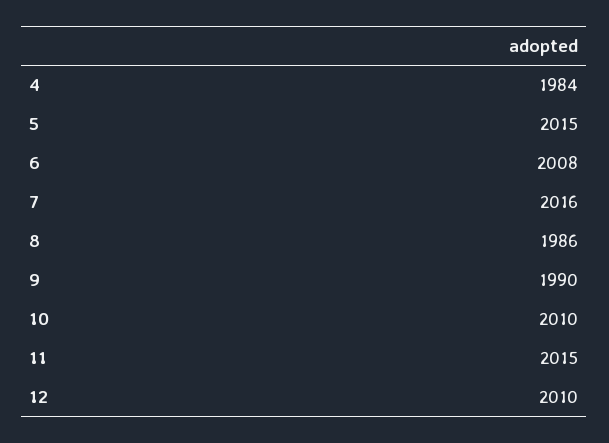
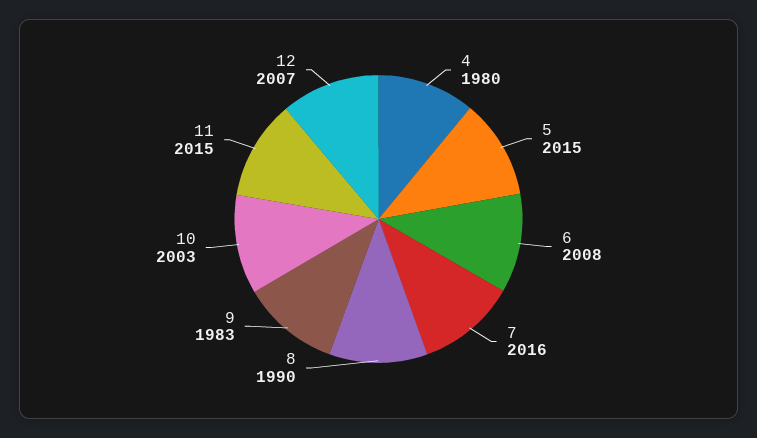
  {
-   "4": 1984,
+   "4": 1980,
    "5": 2015,
    "6": 2008,
    "7": 2016,
-   "8": 1986,
+   "8": 1990,
-   "9": 1990,
+   "9": 1983,
-   "10": 2010,
+   "10": 2003,
    "11": 2015,
-   "12": 2010
+   "12": 2007
  }

